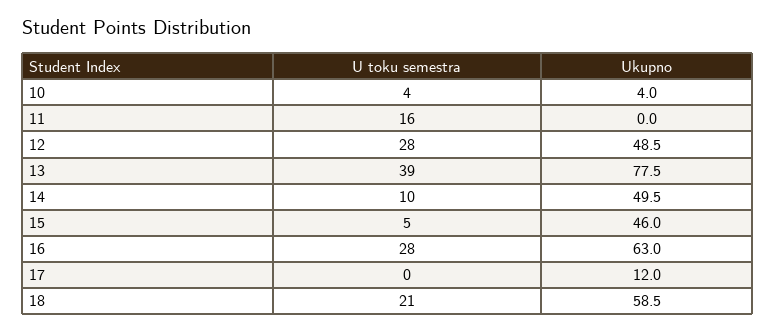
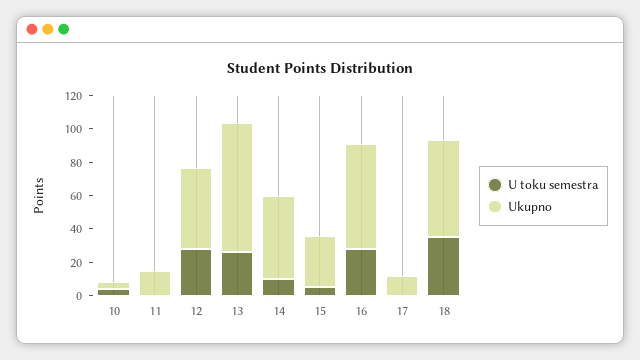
  {
    "U toku semestra": {
      "10": 4,
-     "11": 16,
+     "11": 0,
      "12": 28,
-     "13": 39,
+     "13": 25,
      "14": 10,
      "15": 5,
      "16": 28,
      "17": 0,
-     "18": 21
+     "18": 35
    },
    "Ukupno": {
      "10": 4,
-     "11": 0,
+     "11": 15,
      "12": 48.5,
      "13": 77.5,
      "14": 49.5,
-     "15": 46,
+     "15": 30,
      "16": 63,
      "17": 12,
      "18": 58.5
    }
  }

